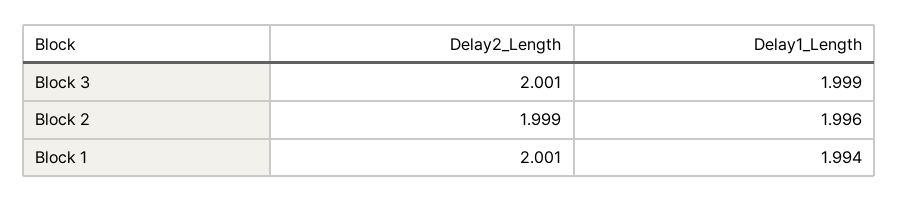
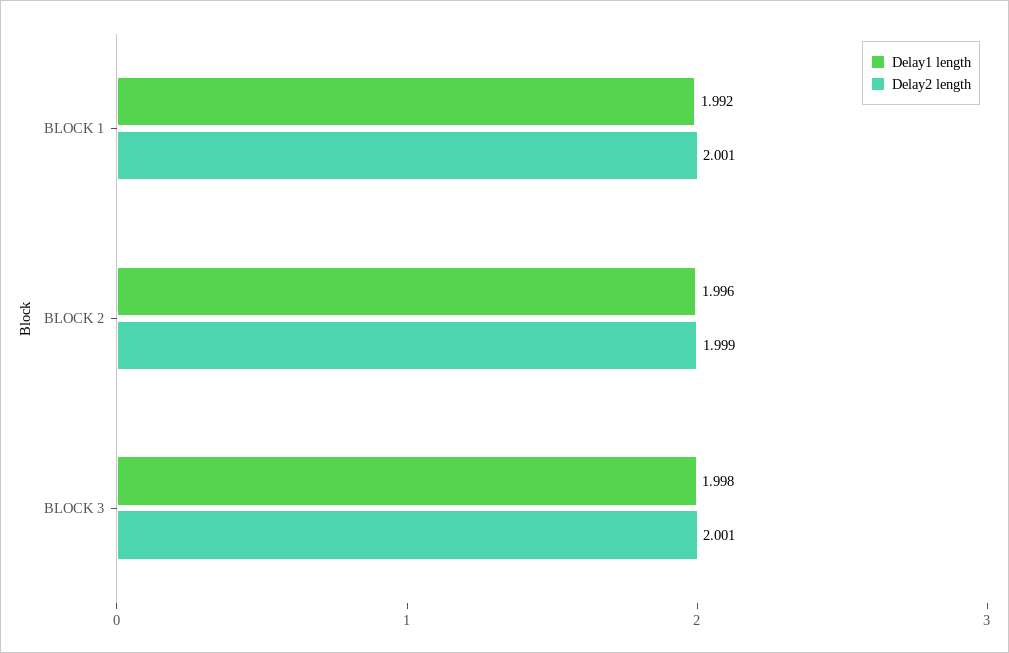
  {
    "Delay2_Length": {
      "Block 3": 2.001,
      "Block 2": 1.999,
      "Block 1": 2.001
    },
    "Delay1_Length": {
-     "Block 3": 1.999,
+     "Block 3": 1.998,
      "Block 2": 1.996,
-     "Block 1": 1.994
+     "Block 1": 1.992
    }
  }

